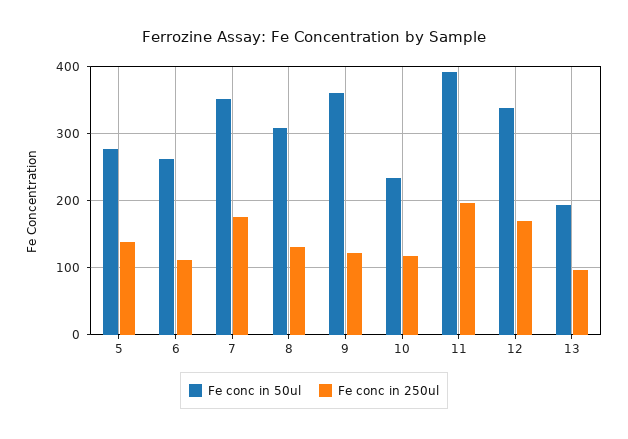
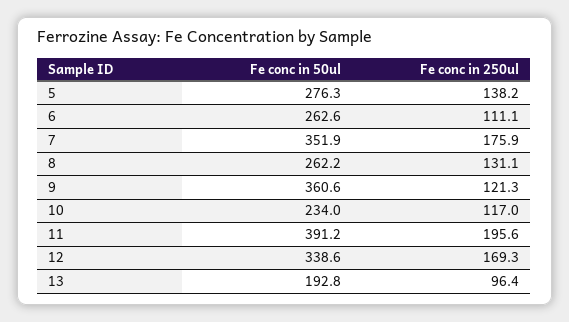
  {
    "Fe conc in 50ul": {
      "5": 276.3,
      "6": 262.6,
      "7": 351.9,
-     "8": 310,
+     "8": 262.2,
      "9": 360.6,
      "10": 234,
      "11": 391.2,
      "12": 338.6,
      "13": 192.8
    },
    "Fe conc in 250ul": {
      "5": 138.2,
      "6": 111.1,
      "7": 175.9,
      "8": 131.1,
      "9": 121.3,
      "10": 117,
      "11": 195.6,
      "12": 169.3,
      "13": 96.4
    }
  }

